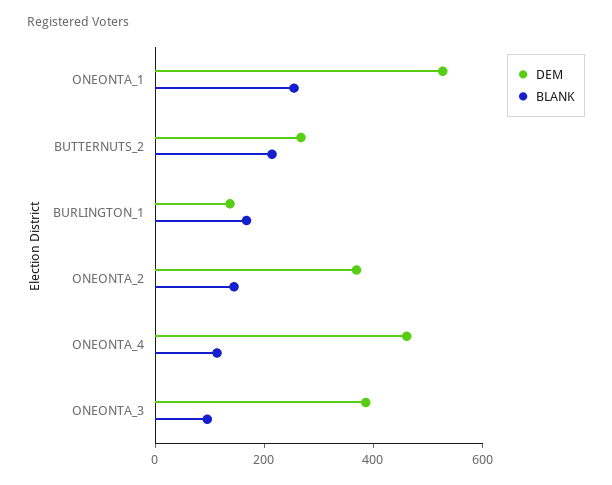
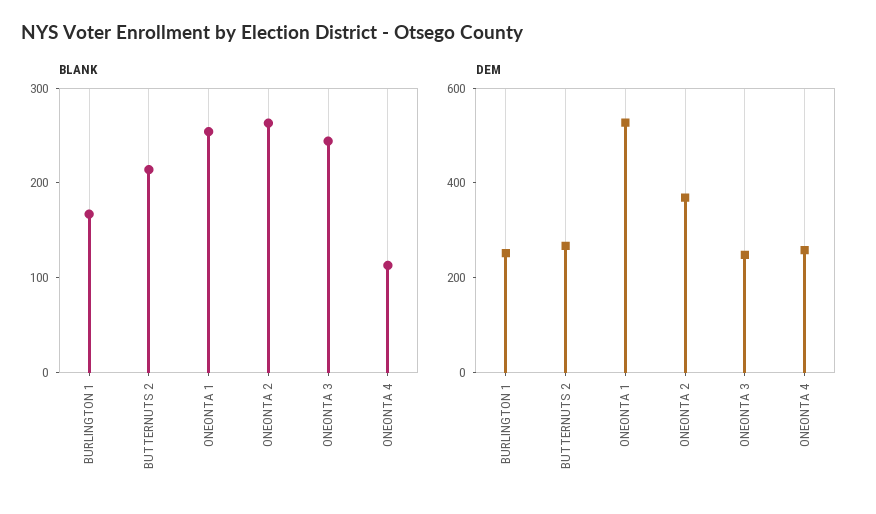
  {
    "DEM": {
      "ONEONTA_1": 550,
      "BUTTERNUTS_2": 250,
-     "BURLINGTON_1": 150,
+     "BURLINGTON_1": 250,
      "ONEONTA_2": 350,
-     "ONEONTA_4": 450,
+     "ONEONTA_4": 250,
-     "ONEONTA_3": 400
+     "ONEONTA_3": 250
    },
    "BLANK": {
      "ONEONTA_1": 260,
      "BUTTERNUTS_2": 220,
      "BURLINGTON_1": 160,
-     "ONEONTA_2": 150,
+     "ONEONTA_2": 260,
      "ONEONTA_4": 120,
-     "ONEONTA_3": 100
+     "ONEONTA_3": 240
    }
  }

